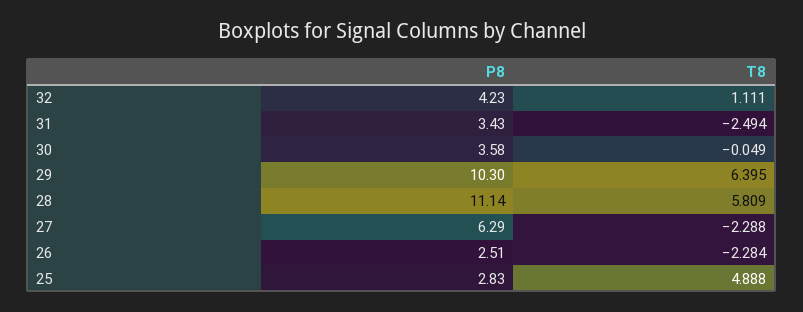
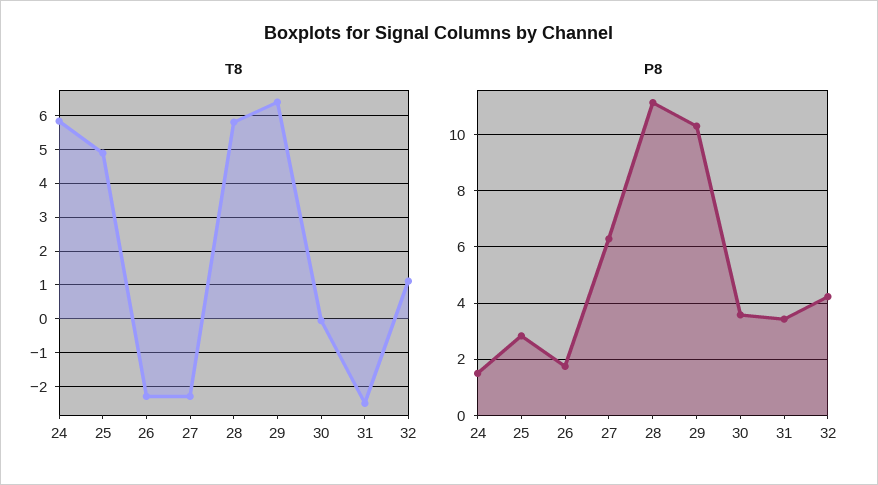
  {
    "P8": {
      "32": 4.23,
      "31": 3.43,
      "30": 3.58,
      "29": 10.3,
      "28": 11.14,
      "27": 6.29,
-     "26": 2.51,
+     "26": 1.75,
-     "25": 2.83
+     "25": 2.83,
+     "24": 1.5
    },
    "T8": {
      "32": 1.111,
      "31": -2.494,
      "30": -0.049,
      "29": 6.395,
      "28": 5.809,
      "27": -2.288,
      "26": -2.284,
-     "25": 4.888
+     "25": 4.888,
+     "24": 5.8
    }
  }

